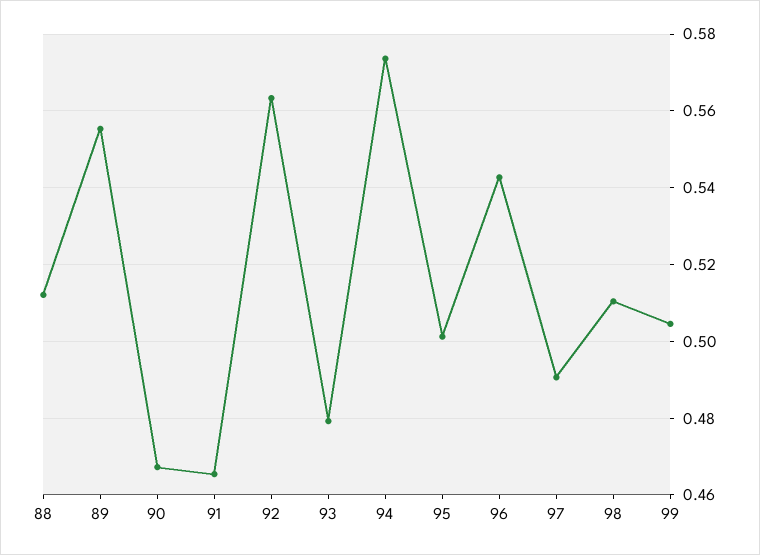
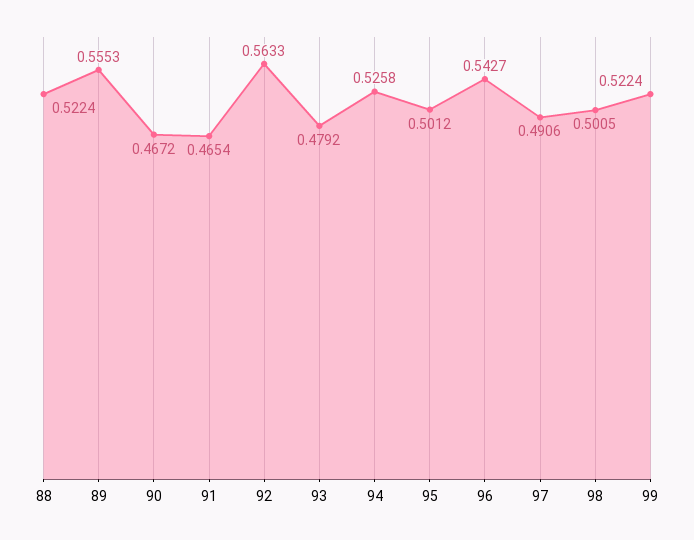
  {
-   "88": 0.512,
+   "88": 0.5224,
    "89": 0.5553,
    "90": 0.4672,
    "91": 0.4654,
    "92": 0.5633,
    "93": 0.4792,
-   "94": 0.574,
+   "94": 0.5258,
    "95": 0.5012,
    "96": 0.5427,
    "97": 0.4906,
-   "98": 0.51,
+   "98": 0.5005,
-   "99": 0.504
+   "99": 0.5224
  }

